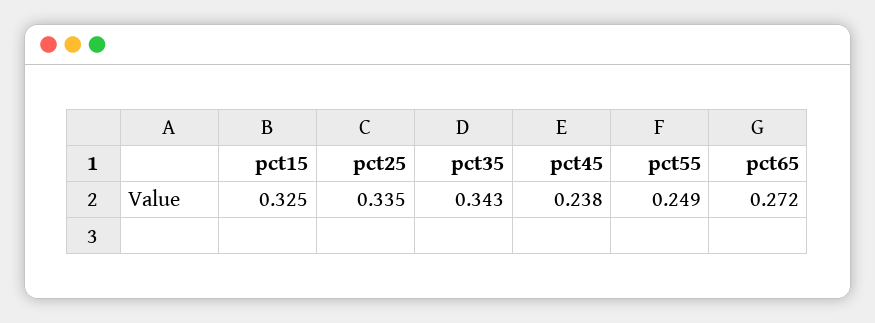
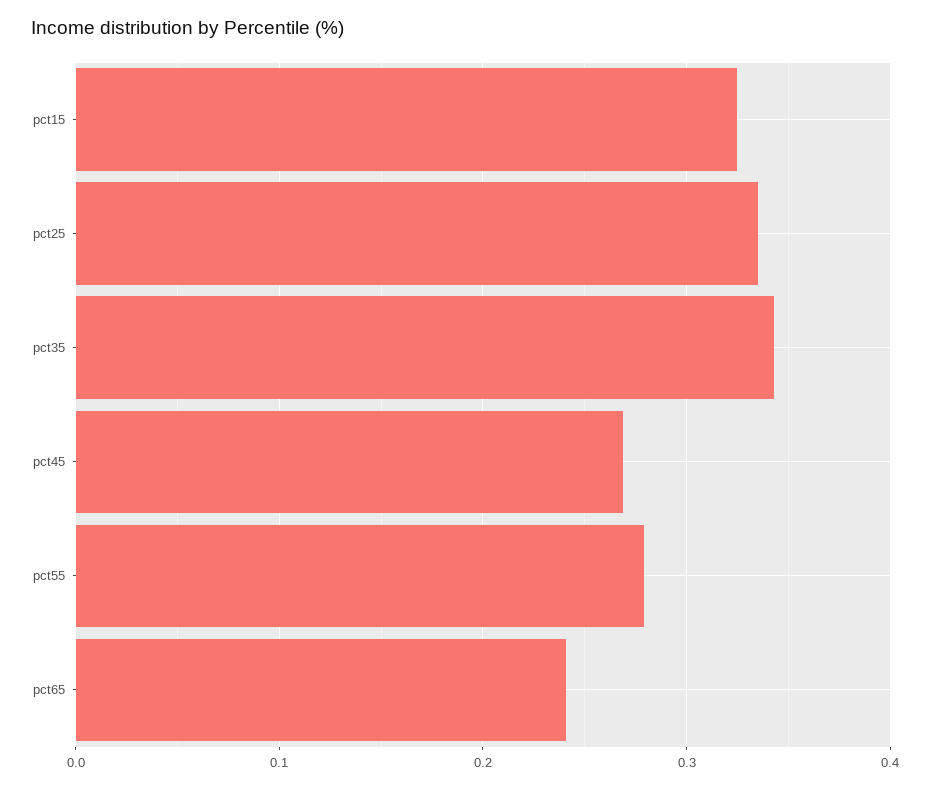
  {
    "pct15": 0.325,
    "pct25": 0.335,
    "pct35": 0.343,
-   "pct45": 0.238,
+   "pct45": 0.27,
-   "pct55": 0.249,
+   "pct55": 0.28,
-   "pct65": 0.272
+   "pct65": 0.24
  }

